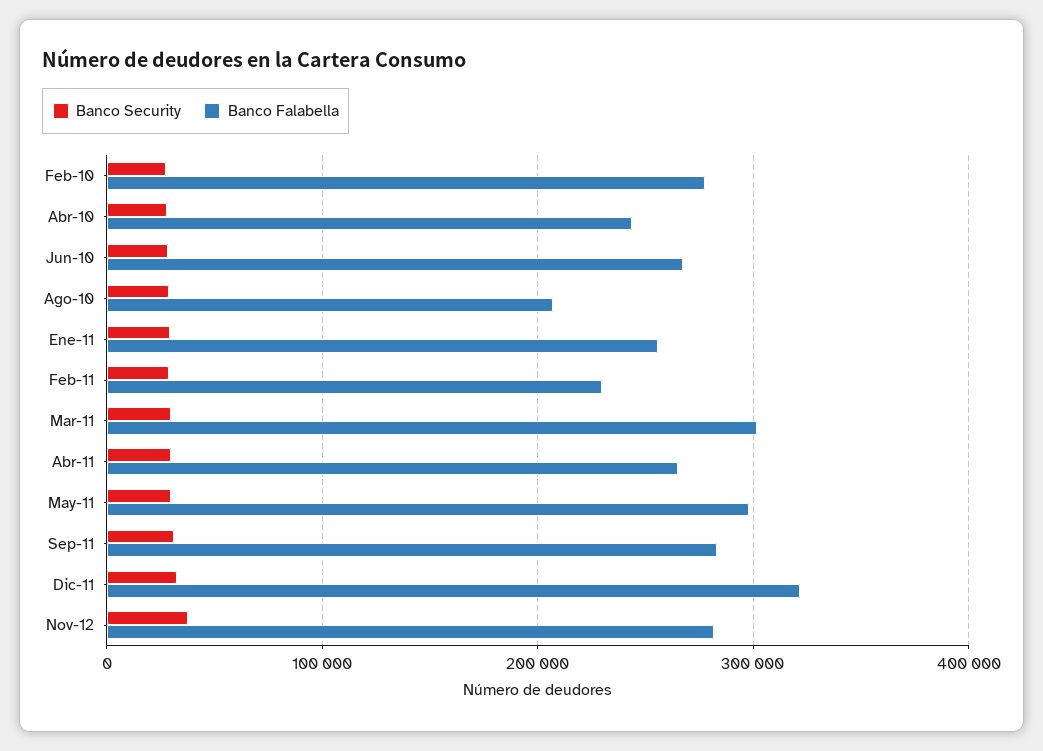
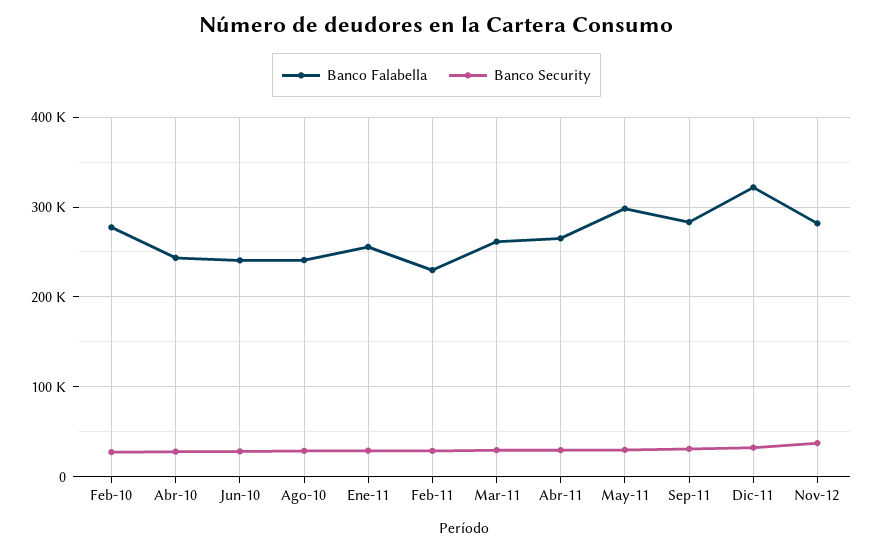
  {
    "Banco Security": {
      "Feb-10": 30000,
      "Abr-10": 30000,
      "Jun-10": 30000,
      "Ago-10": 30000,
      "Ene-11": 30000,
      "Feb-11": 30000,
      "Mar-11": 30000,
      "Abr-11": 30000,
      "May-11": 30000,
      "Sep-11": 30000,
      "Dic-11": 30000,
      "Nov-12": 40000
    },
    "Banco Falabella": {
      "Feb-10": 280000,
      "Abr-10": 240000,
-     "Jun-10": 270000,
+     "Jun-10": 240000,
-     "Ago-10": 210000,
+     "Ago-10": 240000,
      "Ene-11": 260000,
      "Feb-11": 230000,
-     "Mar-11": 300000,
+     "Mar-11": 260000,
      "Abr-11": 270000,
      "May-11": 300000,
      "Sep-11": 280000,
      "Dic-11": 320000,
      "Nov-12": 280000
    }
  }

